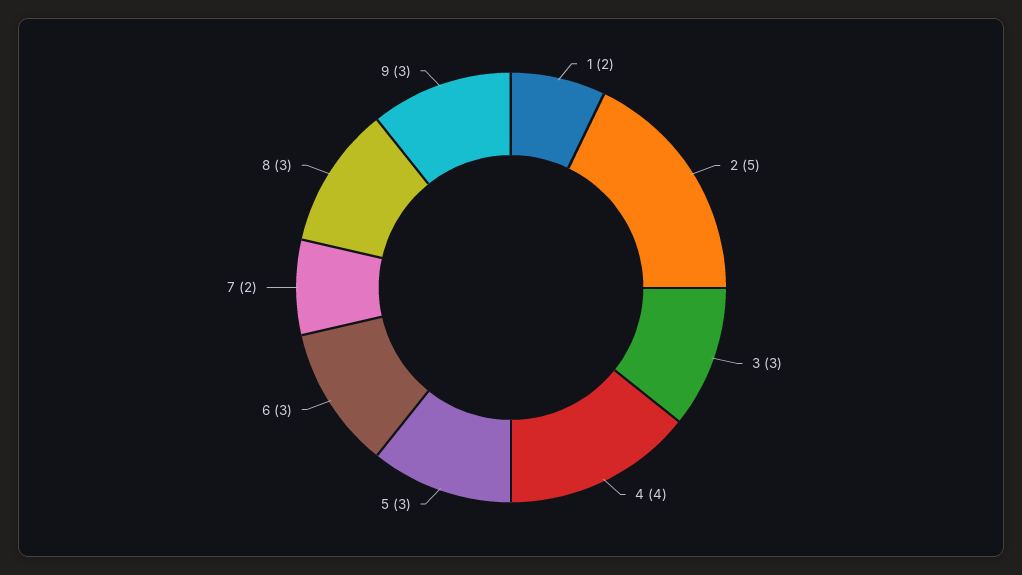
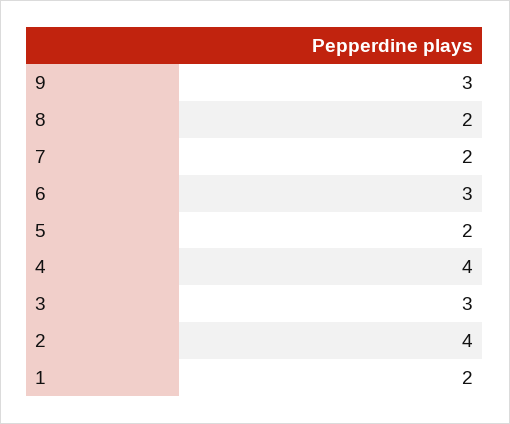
  {
    "1": 2,
-   "2": 5,
+   "2": 4,
    "3": 3,
    "4": 4,
-   "5": 3,
+   "5": 2,
    "6": 3,
    "7": 2,
-   "8": 3,
+   "8": 2,
    "9": 3
  }

